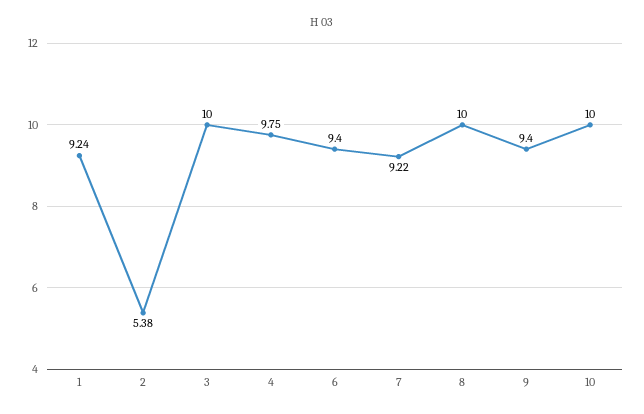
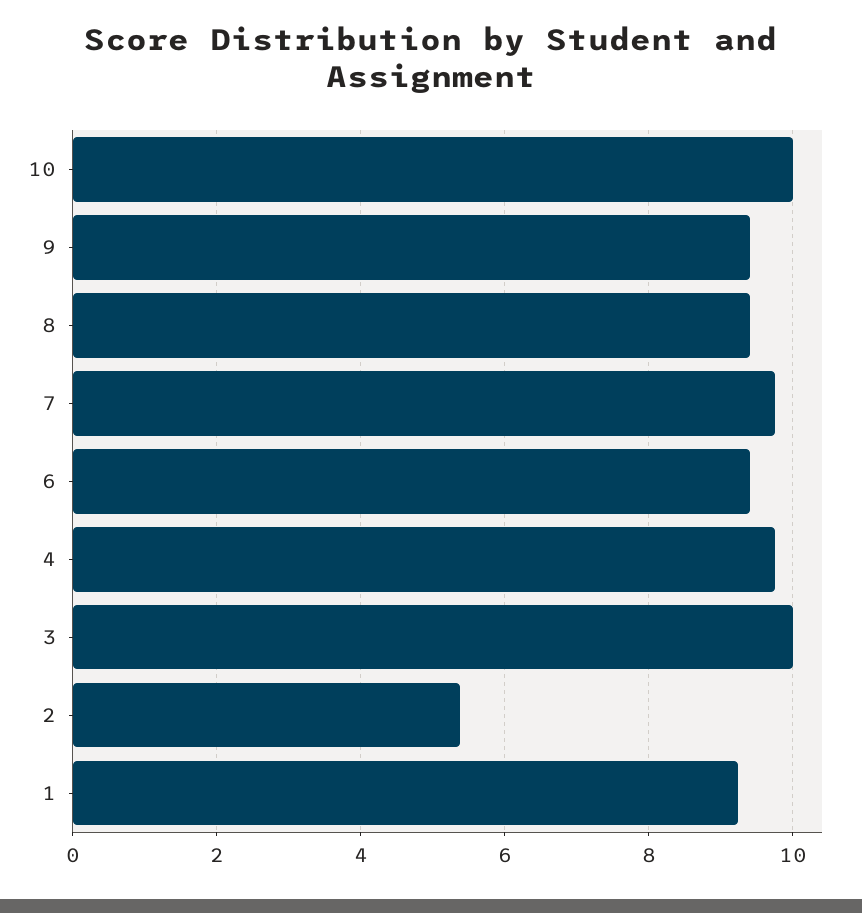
  {
    "1": 9.24,
    "2": 5.38,
    "3": 10,
    "4": 9.75,
    "6": 9.4,
-   "7": 9.22,
+   "7": 9.8,
-   "8": 10,
+   "8": 9.4,
    "9": 9.4,
    "10": 10
  }

